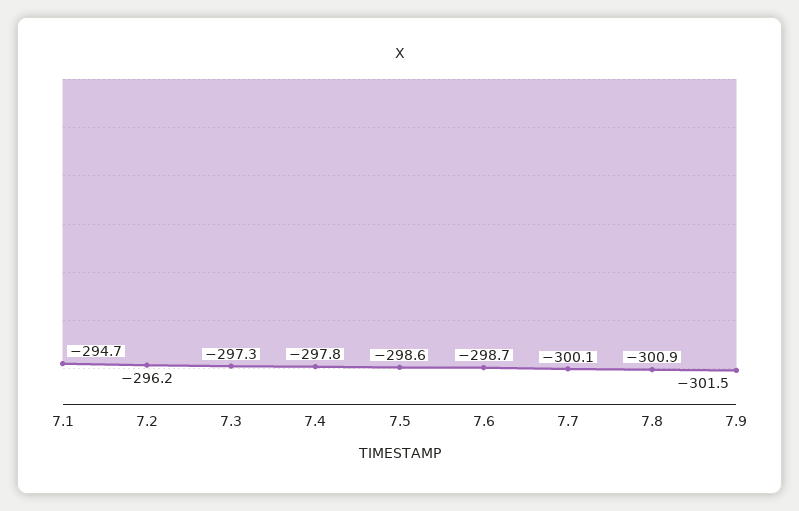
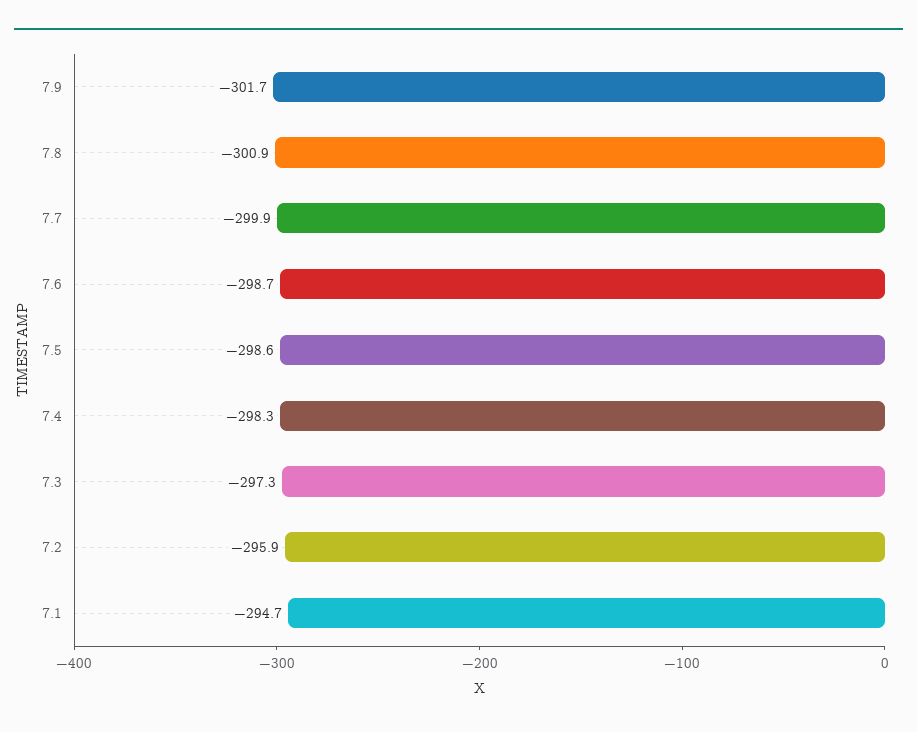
  {
    "7.1": -294.7,
-   "7.2": -296.2,
+   "7.2": -295.9,
    "7.3": -297.3,
-   "7.4": -297.8,
+   "7.4": -298.3,
    "7.5": -298.6,
    "7.6": -298.7,
-   "7.7": -300.1,
+   "7.7": -299.9,
    "7.8": -300.9,
-   "7.9": -301.5
+   "7.9": -301.7
  }

